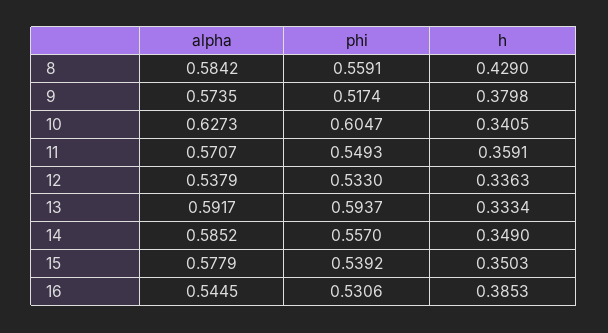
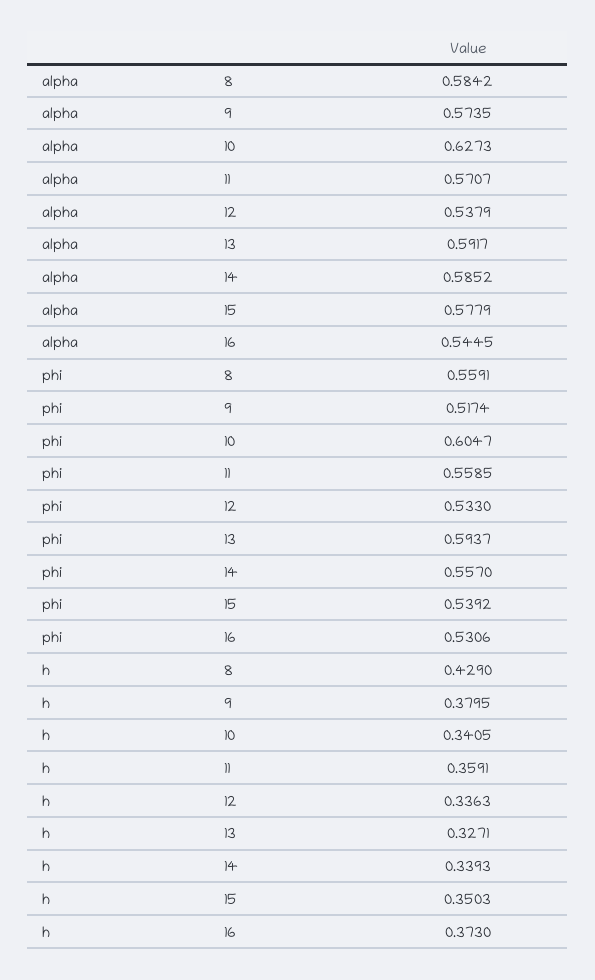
  {
    "alpha": {
      "8": 0.5842,
      "9": 0.5735,
      "10": 0.6273,
      "11": 0.5707,
      "12": 0.5379,
      "13": 0.5917,
      "14": 0.5852,
      "15": 0.5779,
      "16": 0.5445
    },
    "phi": {
      "8": 0.5591,
      "9": 0.5174,
      "10": 0.6047,
-     "11": 0.5493,
+     "11": 0.5585,
      "12": 0.533,
      "13": 0.5937,
      "14": 0.557,
      "15": 0.5392,
      "16": 0.5306
    },
    "h": {
      "8": 0.429,
-     "9": 0.3798,
+     "9": 0.3795,
      "10": 0.3405,
      "11": 0.3591,
      "12": 0.3363,
-     "13": 0.3334,
+     "13": 0.3271,
-     "14": 0.349,
+     "14": 0.3393,
      "15": 0.3503,
-     "16": 0.3853
+     "16": 0.373
    }
  }

